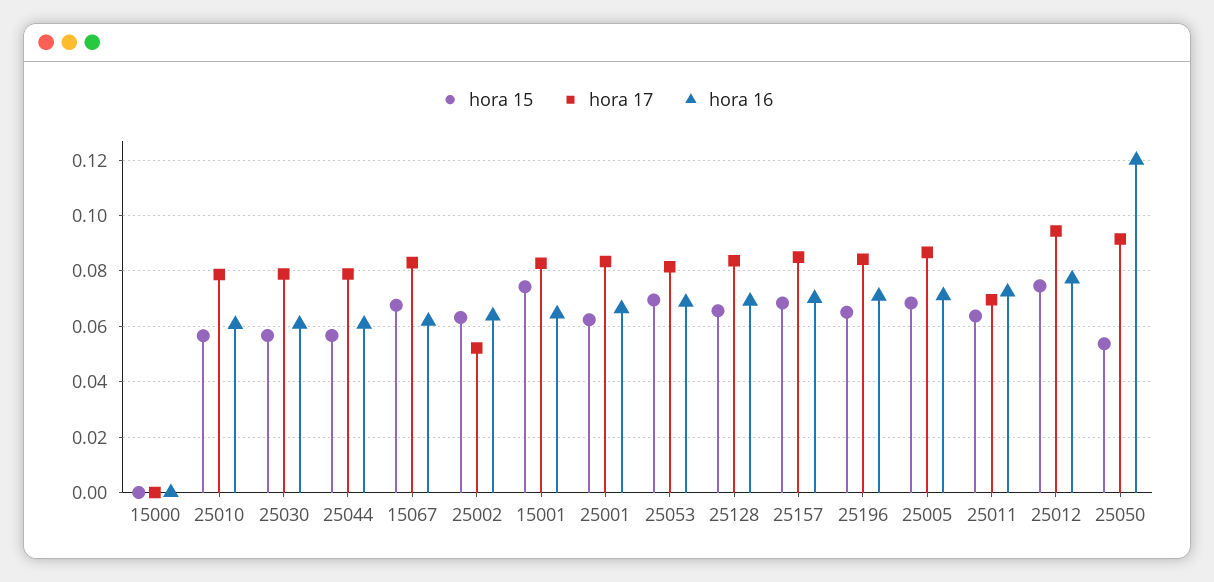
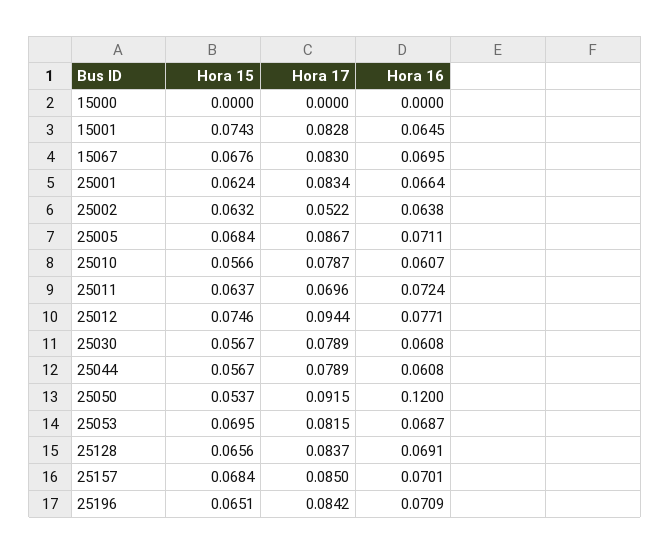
  {
    "hora 15": {
      "15000": 0,
      "25010": 0.0566,
      "25030": 0.0567,
      "25044": 0.0567,
      "15067": 0.0676,
      "25002": 0.0632,
      "15001": 0.0743,
      "25001": 0.0624,
      "25053": 0.0695,
      "25128": 0.0656,
      "25157": 0.0684,
      "25196": 0.0651,
      "25005": 0.0684,
      "25011": 0.0637,
      "25012": 0.0746,
      "25050": 0.0537
    },
    "hora 17": {
      "15000": 0,
      "25010": 0.0787,
      "25030": 0.0789,
      "25044": 0.0789,
      "15067": 0.083,
      "25002": 0.0522,
      "15001": 0.0828,
      "25001": 0.0834,
      "25053": 0.0815,
      "25128": 0.0837,
      "25157": 0.085,
      "25196": 0.0842,
      "25005": 0.0867,
      "25011": 0.0696,
      "25012": 0.0944,
      "25050": 0.0915
    },
    "hora 16": {
      "15000": 0,
      "25010": 0.0607,
      "25030": 0.0608,
      "25044": 0.0608,
-     "15067": 0.0625,
+     "15067": 0.0695,
      "25002": 0.0638,
      "15001": 0.0645,
      "25001": 0.0664,
      "25053": 0.0687,
      "25128": 0.0691,
      "25157": 0.0701,
      "25196": 0.0709,
      "25005": 0.0711,
      "25011": 0.0724,
      "25012": 0.0771,
      "25050": 0.12
    }
  }

